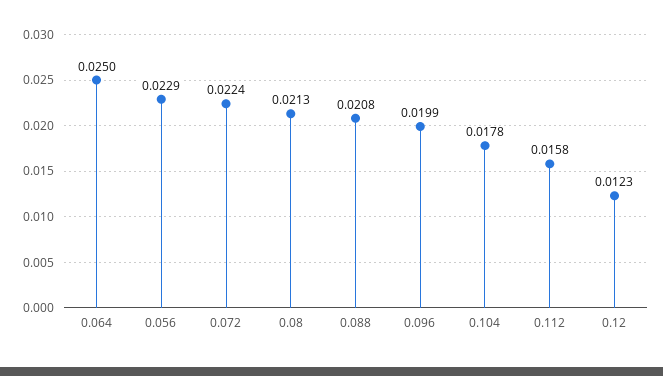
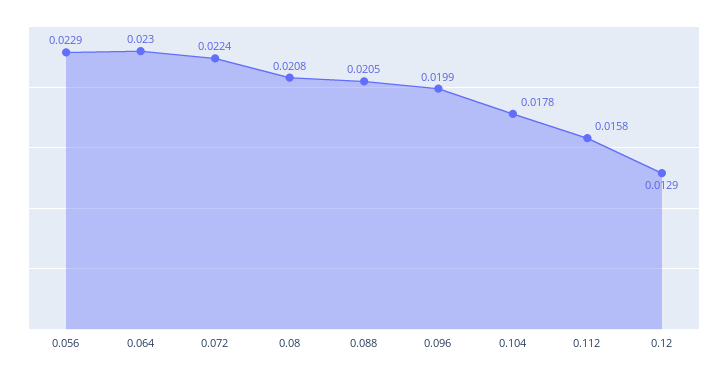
  {
-   "0.064": 0.025,
+   "0.064": 0.023,
    "0.056": 0.0229,
    "0.072": 0.0224,
-   "0.08": 0.0213,
+   "0.08": 0.0208,
-   "0.088": 0.0208,
+   "0.088": 0.0205,
    "0.096": 0.0199,
    "0.104": 0.0178,
    "0.112": 0.0158,
-   "0.12": 0.0123
+   "0.12": 0.0129
  }

